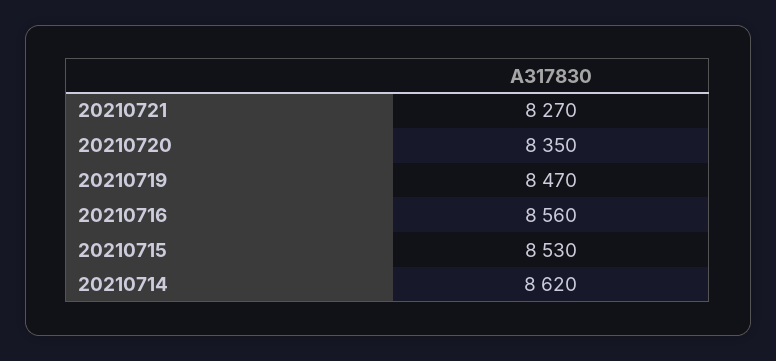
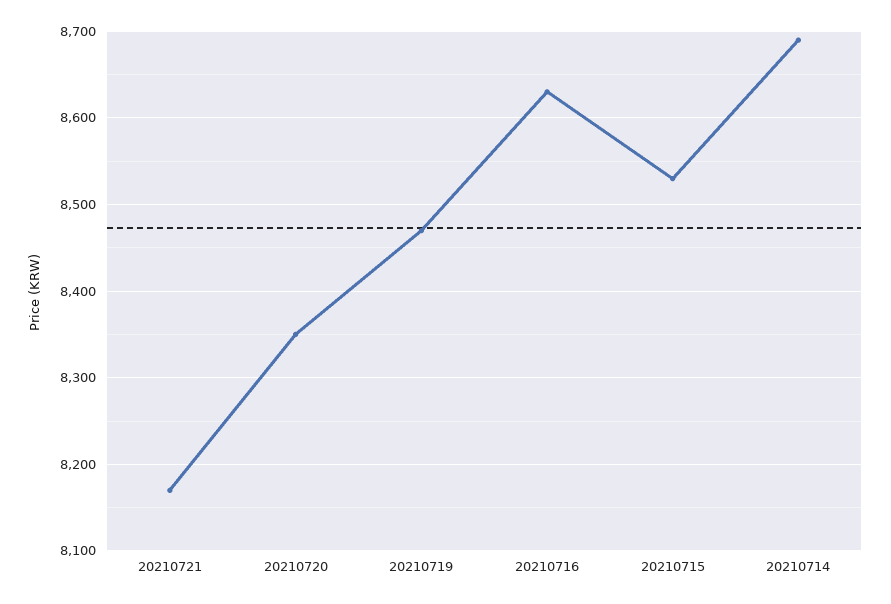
  {
-   "20210721": 8270,
+   "20210721": 8170,
    "20210720": 8350,
    "20210719": 8470,
-   "20210716": 8560,
+   "20210716": 8630,
    "20210715": 8530,
-   "20210714": 8620
+   "20210714": 8690
  }

